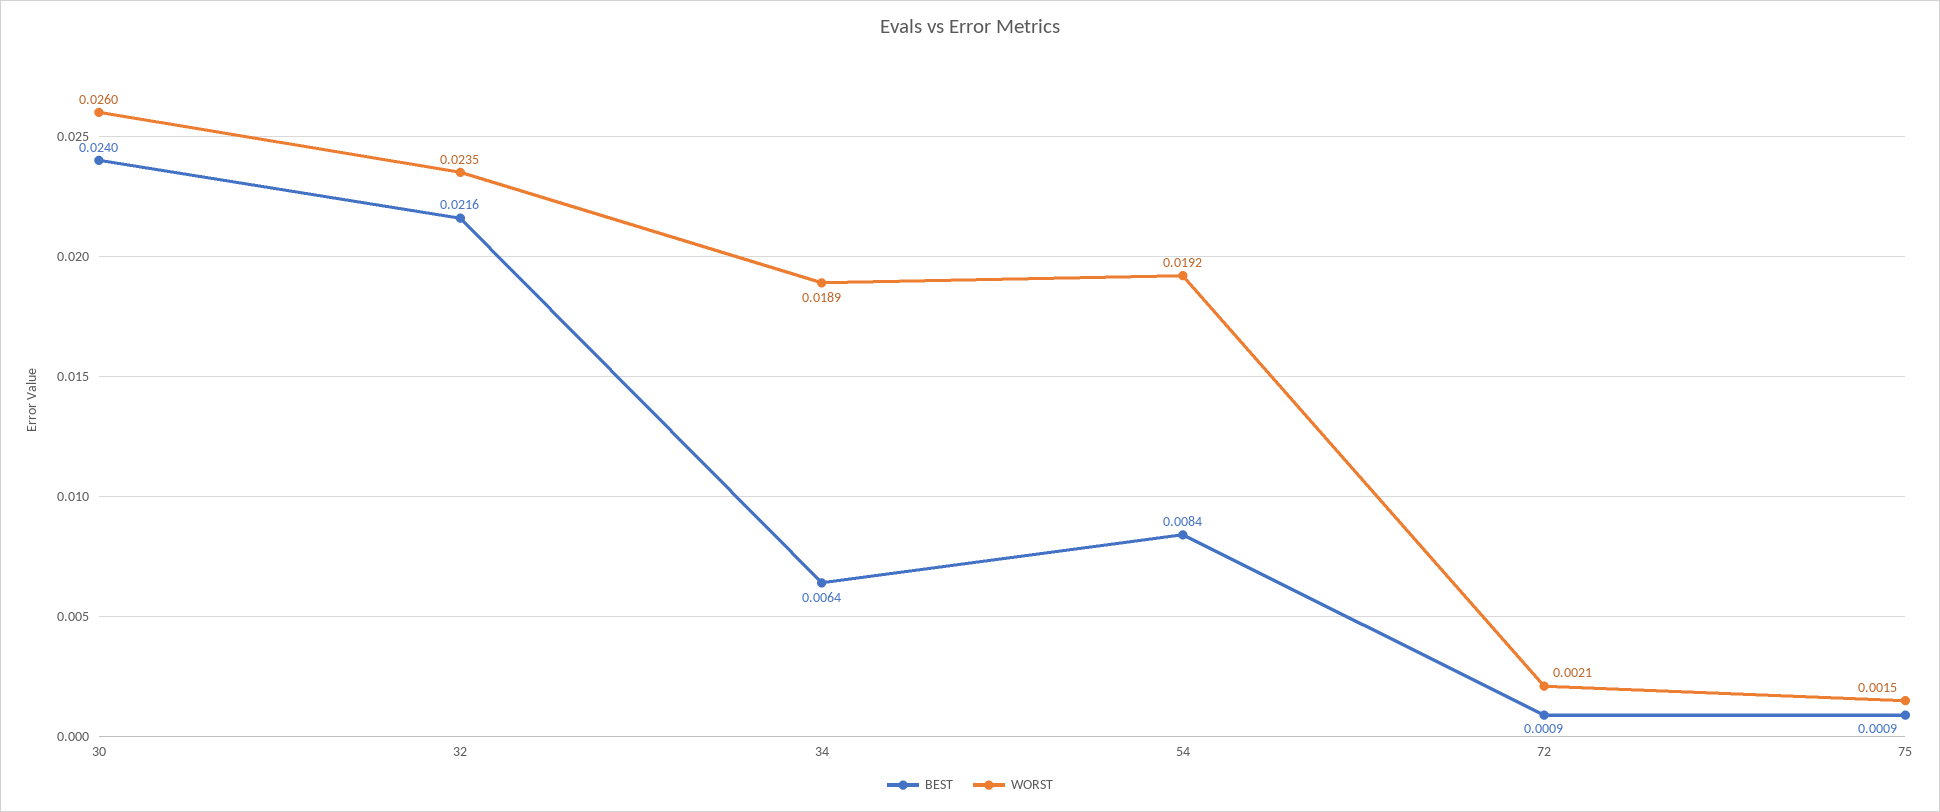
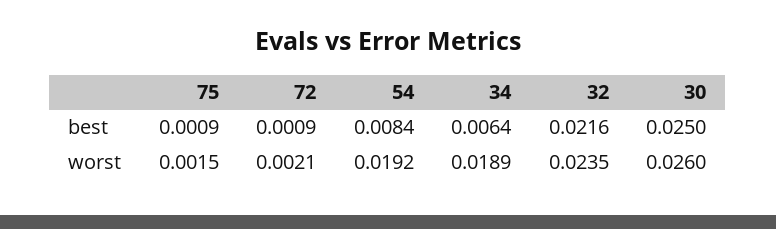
  {
    "BEST": {
-     "30": 0.024,
+     "30": 0.025,
      "32": 0.0216,
      "34": 0.0064,
      "54": 0.0084,
      "72": 0.0009,
      "75": 0.0009
    },
    "WORST": {
      "30": 0.026,
      "32": 0.0235,
      "34": 0.0189,
      "54": 0.0192,
      "72": 0.0021,
      "75": 0.0015
    }
  }

